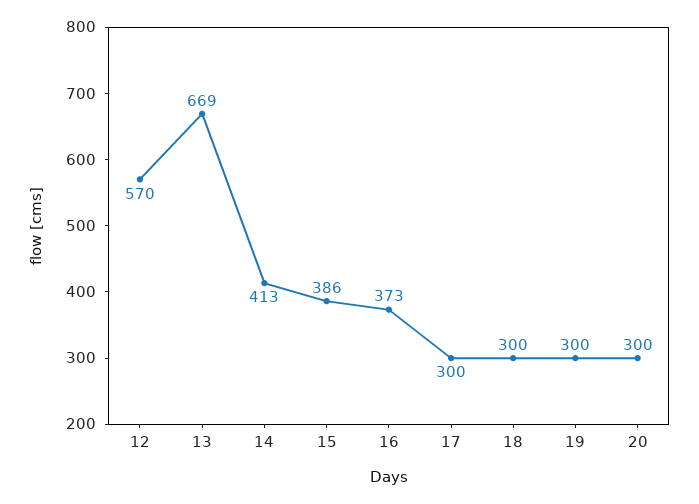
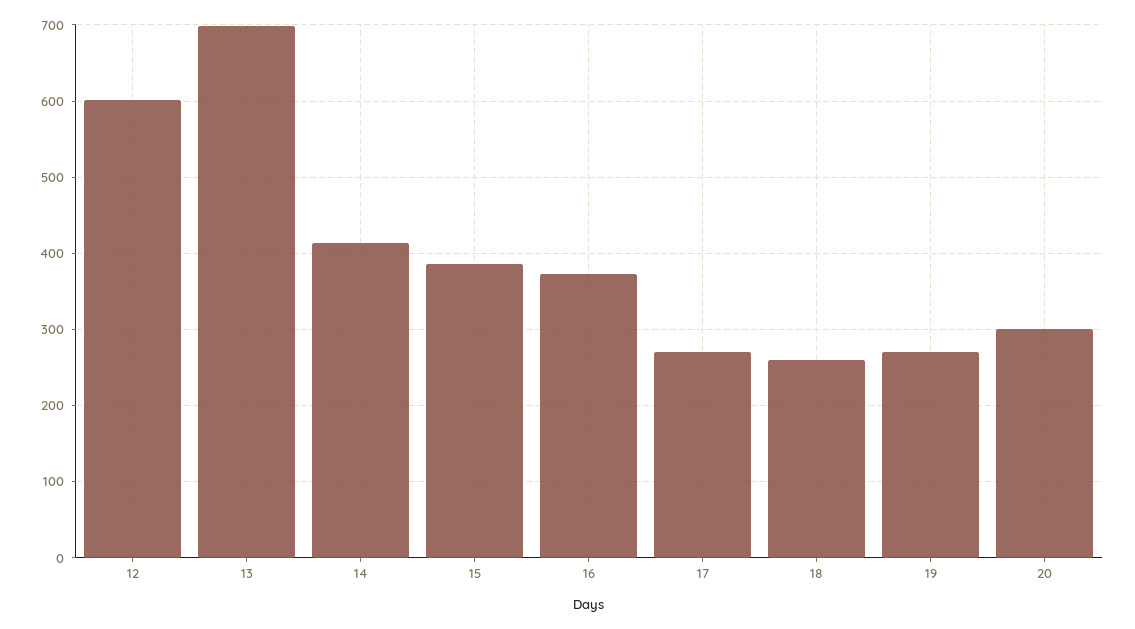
  {
-   "12": 570,
+   "12": 600,
-   "13": 669,
+   "13": 700,
    "14": 413,
    "15": 386,
    "16": 373,
-   "17": 300,
+   "17": 270,
-   "18": 300,
+   "18": 260,
-   "19": 300,
+   "19": 270,
    "20": 300
  }

